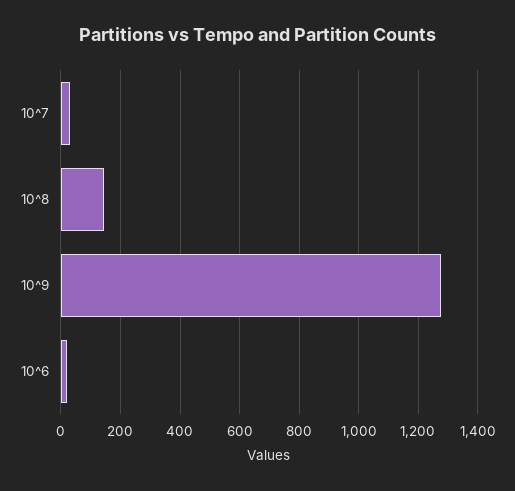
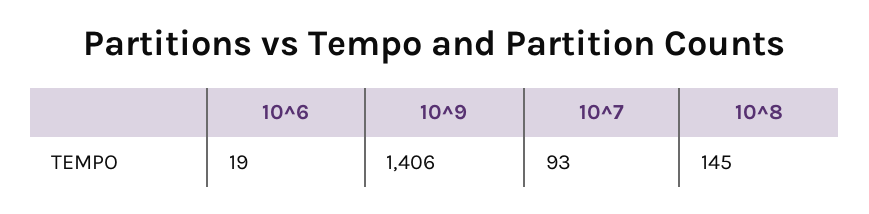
  {
-   "10^7": 25,
+   "10^7": 93,
    "10^8": 145,
-   "10^9": 1275,
+   "10^9": 1406,
    "10^6": 19
  }

